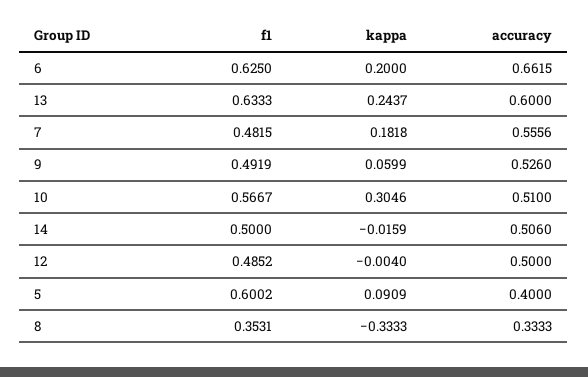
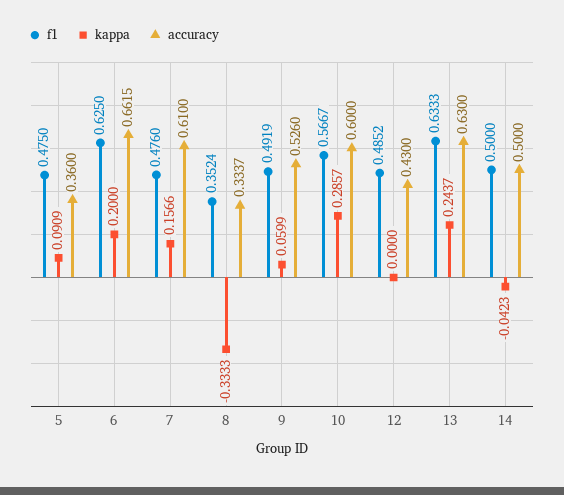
  {
    "f1": {
      "6": 0.625,
      "13": 0.6333,
-     "7": 0.4815,
+     "7": 0.476,
      "9": 0.4919,
      "10": 0.5667,
      "14": 0.5,
      "12": 0.4852,
-     "5": 0.6002,
+     "5": 0.475,
-     "8": 0.3531
+     "8": 0.3524
    },
    "kappa": {
      "6": 0.2,
      "13": 0.2437,
-     "7": 0.1818,
+     "7": 0.1566,
      "9": 0.0599,
-     "10": 0.3046,
+     "10": 0.2857,
-     "14": -0.0159,
+     "14": -0.0423,
-     "12": -0.004,
+     "12": 0,
      "5": 0.0909,
      "8": -0.3333
    },
    "accuracy": {
      "6": 0.6615,
-     "13": 0.6,
+     "13": 0.63,
-     "7": 0.5556,
+     "7": 0.61,
      "9": 0.526,
-     "10": 0.51,
+     "10": 0.6,
-     "14": 0.506,
+     "14": 0.5,
-     "12": 0.5,
+     "12": 0.43,
-     "5": 0.4,
+     "5": 0.36,
-     "8": 0.3333
+     "8": 0.3337
    }
  }

